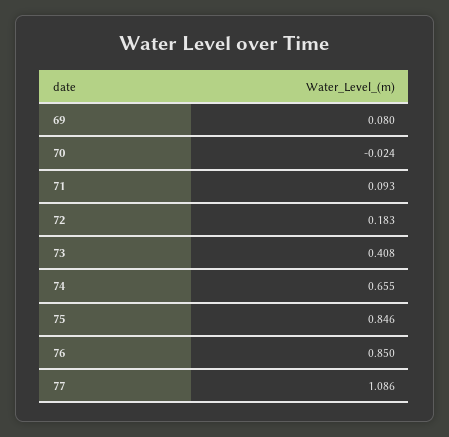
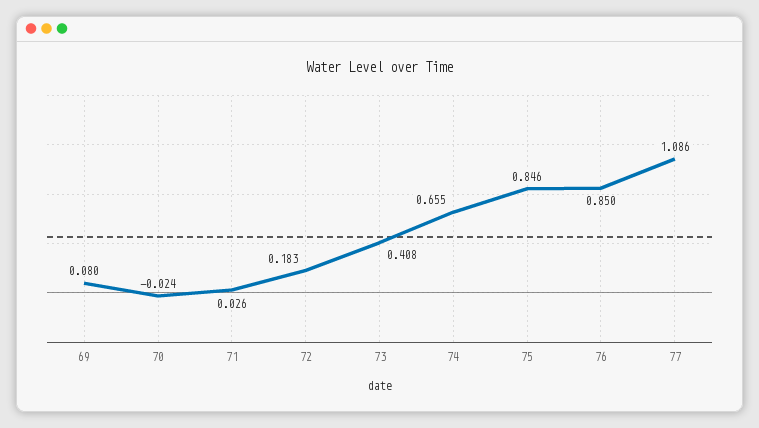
  {
    "69": 0.08,
    "70": -0.024,
-   "71": 0.093,
+   "71": 0.026,
    "72": 0.183,
    "73": 0.408,
    "74": 0.655,
    "75": 0.846,
    "76": 0.85,
    "77": 1.086
  }

